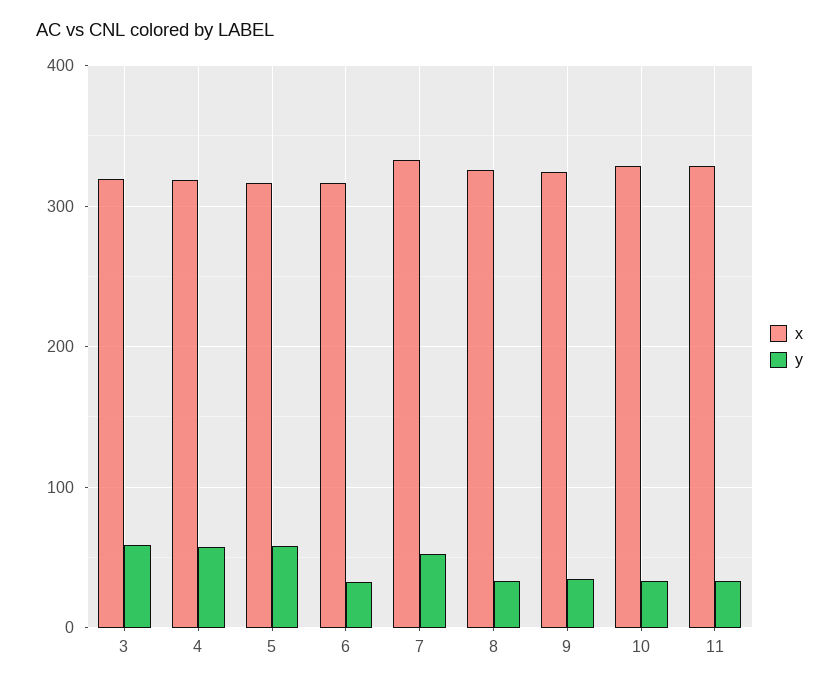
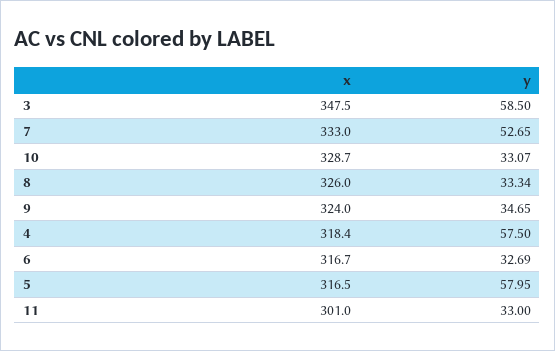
  {
    "x": {
-     "3": 320,
+     "3": 347.5,
      "4": 318.4,
      "5": 316.5,
      "6": 316.7,
      "7": 333,
      "8": 326,
      "9": 324,
      "10": 328.7,
-     "11": 330
+     "11": 301
    },
    "y": {
      "3": 58.5,
      "4": 57.5,
      "5": 57.95,
      "6": 32.69,
      "7": 52.65,
      "8": 33.34,
      "9": 34.65,
      "10": 33.07,
      "11": 33
    }
  }

